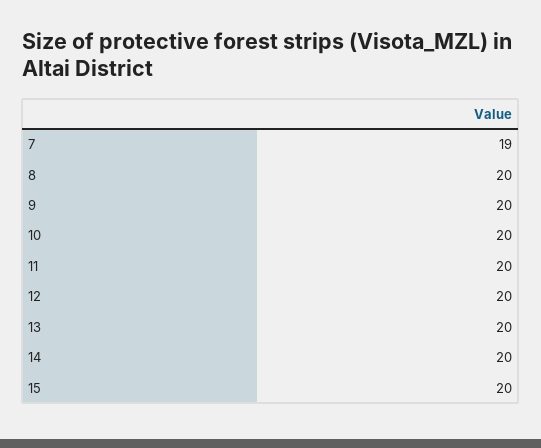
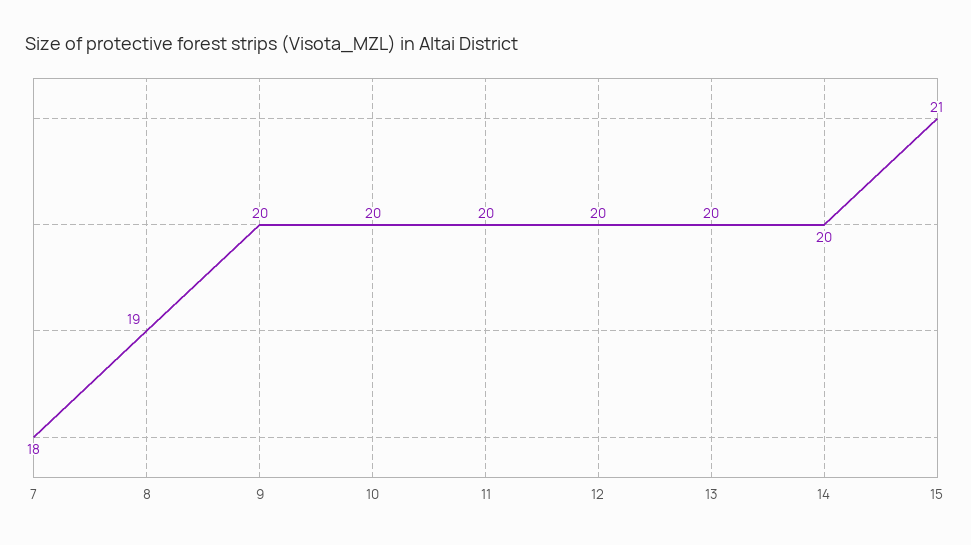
  {
-   "7": 19,
+   "7": 18,
-   "8": 20,
+   "8": 19,
    "9": 20,
    "10": 20,
    "11": 20,
    "12": 20,
    "13": 20,
    "14": 20,
-   "15": 20
+   "15": 21
  }

